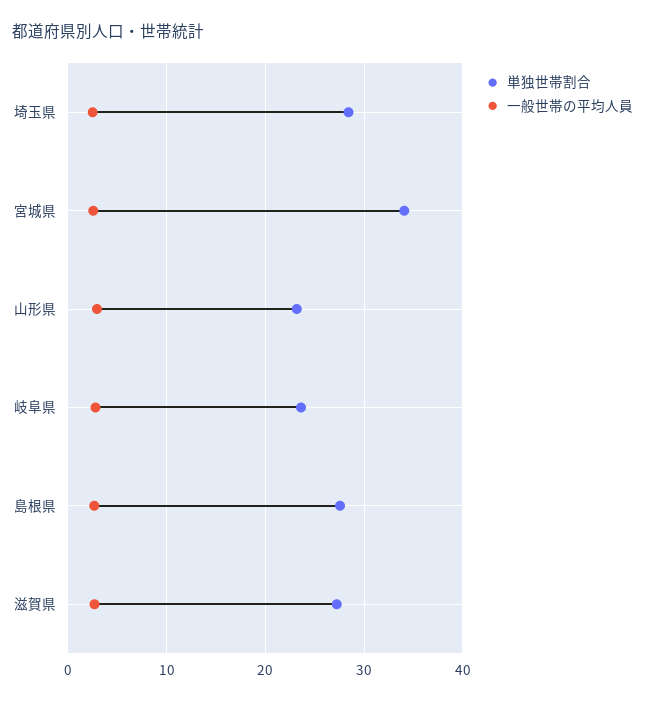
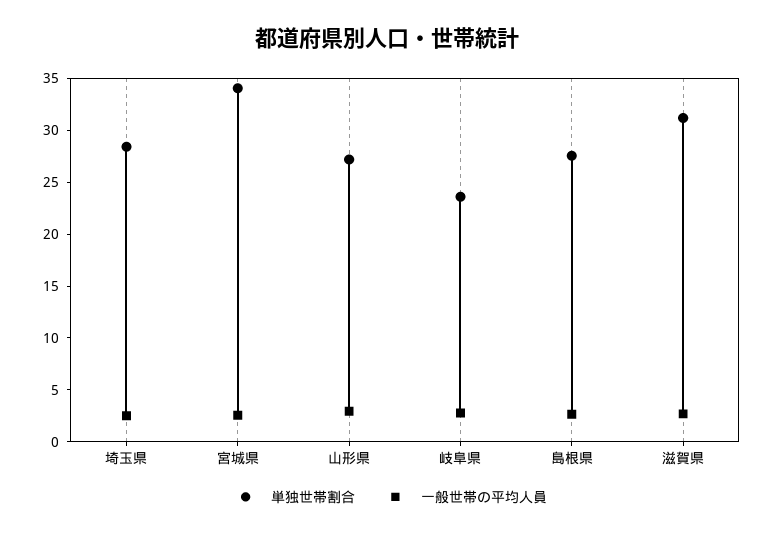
  {
    "単独世帯割合": {
      "埼玉県": 28,
      "宮城県": 34,
-     "山形県": 23,
+     "山形県": 27,
      "岐阜県": 24,
      "島根県": 28,
-     "滋賀県": 27
+     "滋賀県": 31
    },
    "一般世帯の平均人員": {
      "埼玉県": 3,
      "宮城県": 3,
      "山形県": 3,
      "岐阜県": 3,
      "島根県": 3,
      "滋賀県": 3
    }
  }

